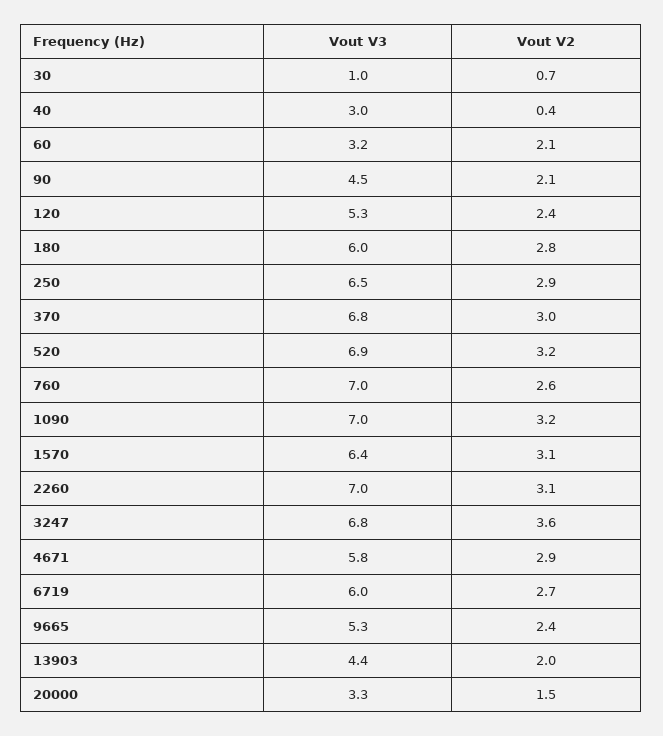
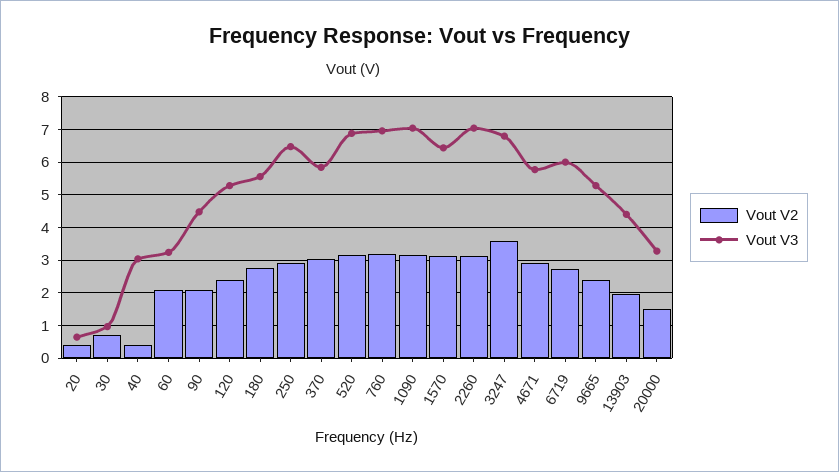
  {
    "Vout V3": {
      "30": 1,
      "40": 3,
      "60": 3.2,
      "90": 4.5,
      "120": 5.3,
-     "180": 6,
+     "180": 5.6,
      "250": 6.5,
-     "370": 6.8,
+     "370": 5.8,
      "520": 6.9,
      "760": 7,
      "1090": 7,
      "1570": 6.4,
      "2260": 7,
      "3247": 6.8,
      "4671": 5.8,
      "6719": 6,
      "9665": 5.3,
      "13903": 4.4,
-     "20000": 3.3
+     "20000": 3.3,
+     "20": 0.6
    },
    "Vout V2": {
      "30": 0.7,
      "40": 0.4,
      "60": 2.1,
      "90": 2.1,
      "120": 2.4,
      "180": 2.8,
      "250": 2.9,
      "370": 3,
      "520": 3.2,
-     "760": 2.6,
+     "760": 3.2,
      "1090": 3.2,
      "1570": 3.1,
      "2260": 3.1,
      "3247": 3.6,
      "4671": 2.9,
      "6719": 2.7,
      "9665": 2.4,
      "13903": 2,
-     "20000": 1.5
+     "20000": 1.5,
+     "20": 0.4
    }
  }

